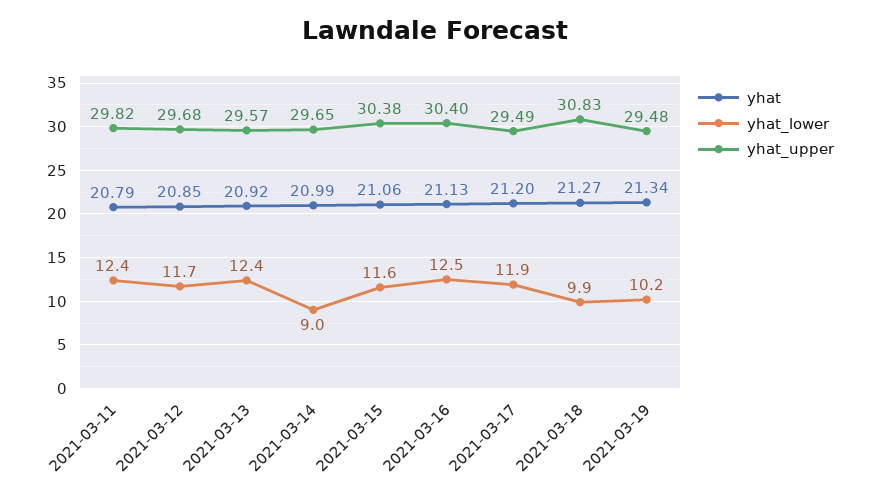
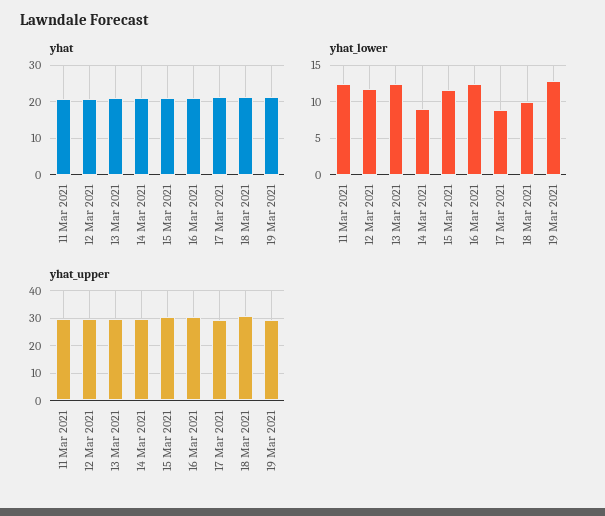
  {
    "yhat": {
      "2021-03-11": 20.79,
      "2021-03-12": 20.85,
      "2021-03-13": 20.92,
      "2021-03-14": 20.99,
      "2021-03-15": 21.06,
      "2021-03-16": 21.13,
      "2021-03-17": 21.2,
      "2021-03-18": 21.27,
      "2021-03-19": 21.34
    },
    "yhat_lower": {
      "2021-03-11": 12.4,
      "2021-03-12": 11.7,
      "2021-03-13": 12.4,
      "2021-03-14": 9,
      "2021-03-15": 11.6,
      "2021-03-16": 12.5,
-     "2021-03-17": 11.9,
+     "2021-03-17": 9,
      "2021-03-18": 9.9,
-     "2021-03-19": 10.2
+     "2021-03-19": 13
    },
    "yhat_upper": {
      "2021-03-11": 29.82,
      "2021-03-12": 29.68,
      "2021-03-13": 29.57,
      "2021-03-14": 29.65,
      "2021-03-15": 30.38,
      "2021-03-16": 30.4,
      "2021-03-17": 29.49,
      "2021-03-18": 30.83,
      "2021-03-19": 29.48
    }
  }

